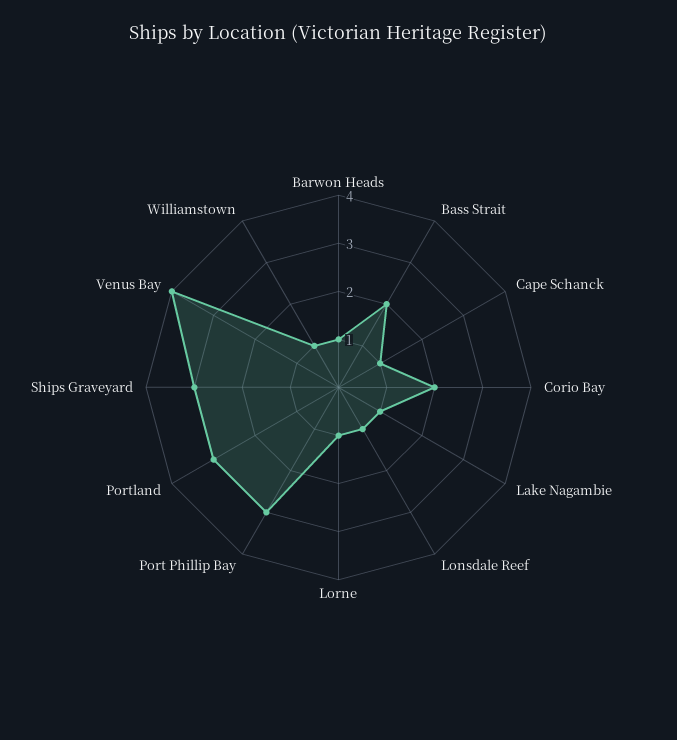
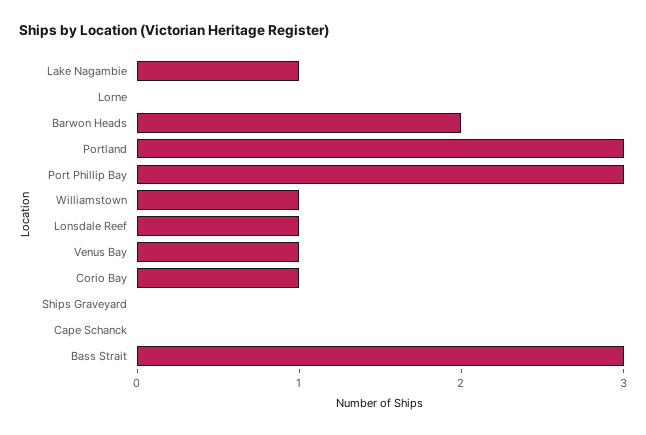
  {
-   "Barwon Heads": 1,
+   "Barwon Heads": 2,
-   "Bass Strait": 2,
+   "Bass Strait": 3,
-   "Cape Schanck": 1,
+   "Cape Schanck": 0,
-   "Corio Bay": 2,
+   "Corio Bay": 1,
    "Lake Nagambie": 1,
    "Lonsdale Reef": 1,
-   "Lorne": 1,
+   "Lorne": 0,
    "Port Phillip Bay": 3,
    "Portland": 3,
-   "Ships Graveyard": 3,
+   "Ships Graveyard": 0,
-   "Venus Bay": 4,
+   "Venus Bay": 1,
    "Williamstown": 1
  }

